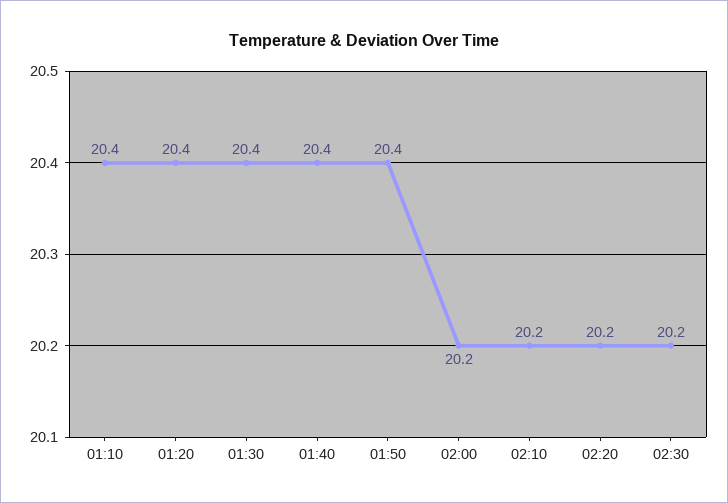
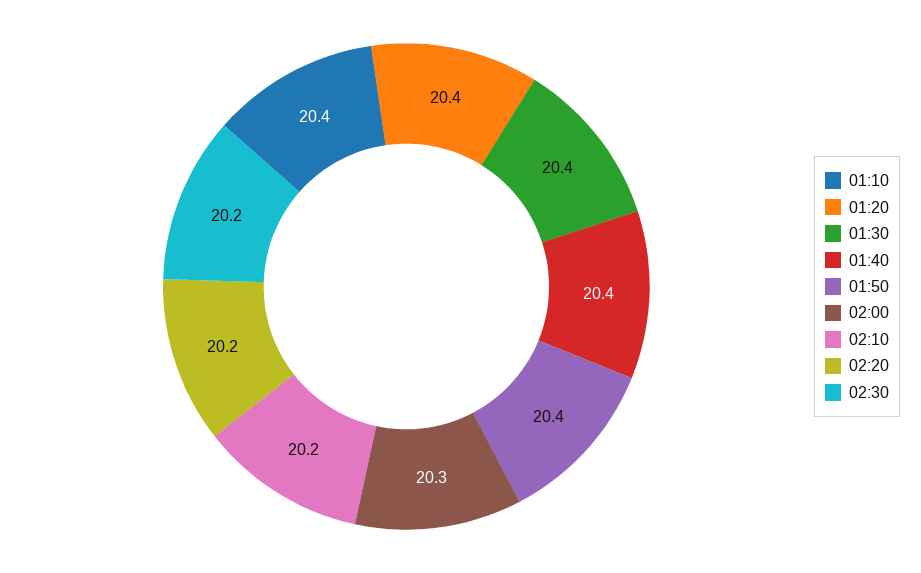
  {
    "01:10": 20.4,
    "01:20": 20.4,
    "01:30": 20.4,
    "01:40": 20.4,
    "01:50": 20.4,
-   "02:00": 20.2,
+   "02:00": 20.3,
    "02:10": 20.2,
    "02:20": 20.2,
    "02:30": 20.2
  }

